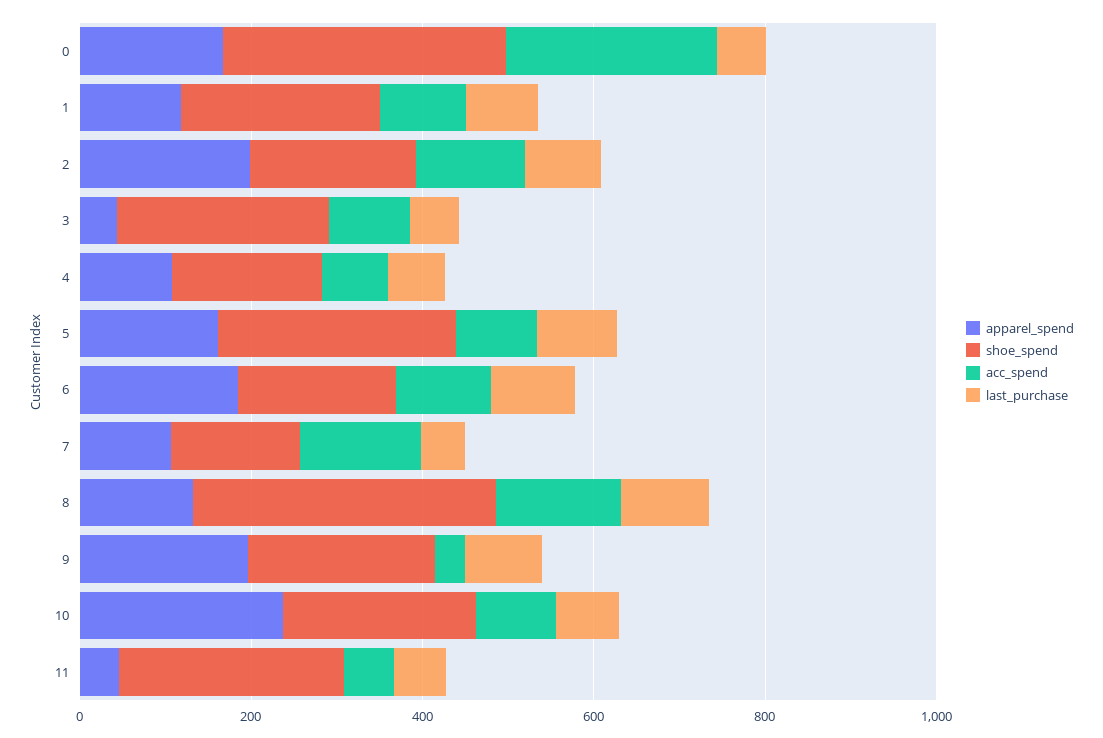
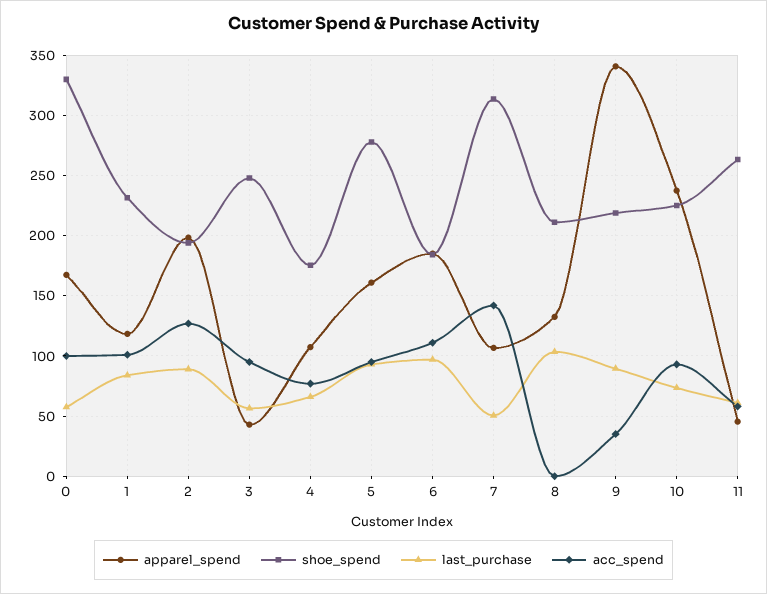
  {
    "apparel_spend": {
      "0": 165,
      "1": 120,
      "2": 200,
      "3": 45,
      "4": 105,
      "5": 160,
      "6": 185,
      "7": 105,
      "8": 135,
-     "9": 200,
+     "9": 340,
      "10": 240,
      "11": 45
    },
    "shoe_spend": {
      "0": 330,
      "1": 230,
      "2": 195,
      "3": 250,
      "4": 175,
      "5": 280,
      "6": 185,
-     "7": 150,
+     "7": 315,
-     "8": 350,
+     "8": 210,
      "9": 220,
      "10": 225,
      "11": 265
    },
    "acc_spend": {
-     "0": 250,
+     "0": 100,
      "1": 100,
      "2": 125,
      "3": 95,
      "4": 75,
      "5": 95,
      "6": 110,
      "7": 140,
-     "8": 150,
+     "8": 0,
      "9": 35,
      "10": 95,
      "11": 60
    },
    "last_purchase": {
      "0": 60,
      "1": 85,
      "2": 90,
      "3": 55,
      "4": 65,
      "5": 95,
      "6": 95,
      "7": 50,
      "8": 105,
      "9": 90,
      "10": 75,
      "11": 60
    }
  }

